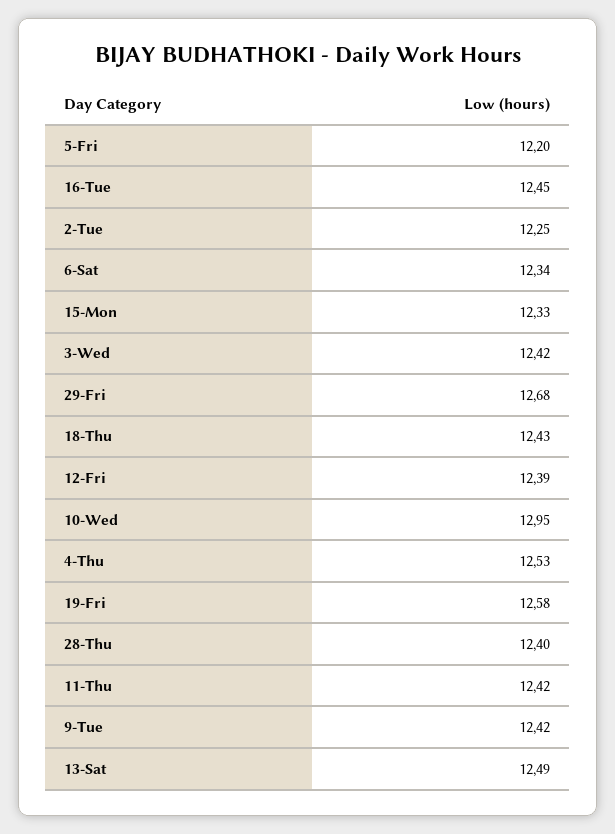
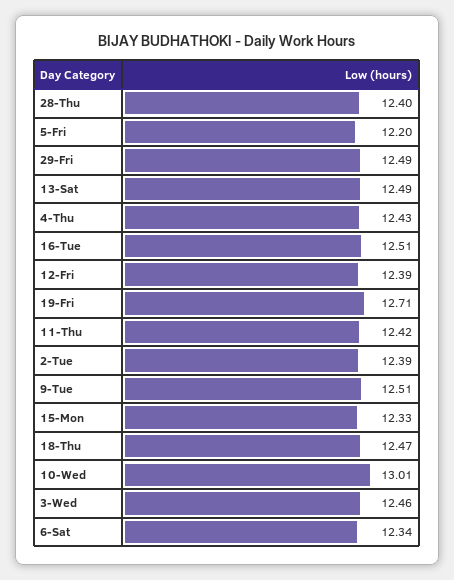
  {
    "5-Fri": 12.2,
-   "16-Tue": 12.45,
+   "16-Tue": 12.51,
-   "2-Tue": 12.25,
+   "2-Tue": 12.39,
    "6-Sat": 12.34,
    "15-Mon": 12.33,
-   "3-Wed": 12.42,
+   "3-Wed": 12.46,
-   "29-Fri": 12.68,
+   "29-Fri": 12.49,
-   "18-Thu": 12.43,
+   "18-Thu": 12.47,
    "12-Fri": 12.39,
-   "10-Wed": 12.95,
+   "10-Wed": 13.01,
-   "4-Thu": 12.53,
+   "4-Thu": 12.43,
-   "19-Fri": 12.58,
+   "19-Fri": 12.71,
    "28-Thu": 12.4,
    "11-Thu": 12.42,
-   "9-Tue": 12.42,
+   "9-Tue": 12.51,
    "13-Sat": 12.49
  }

